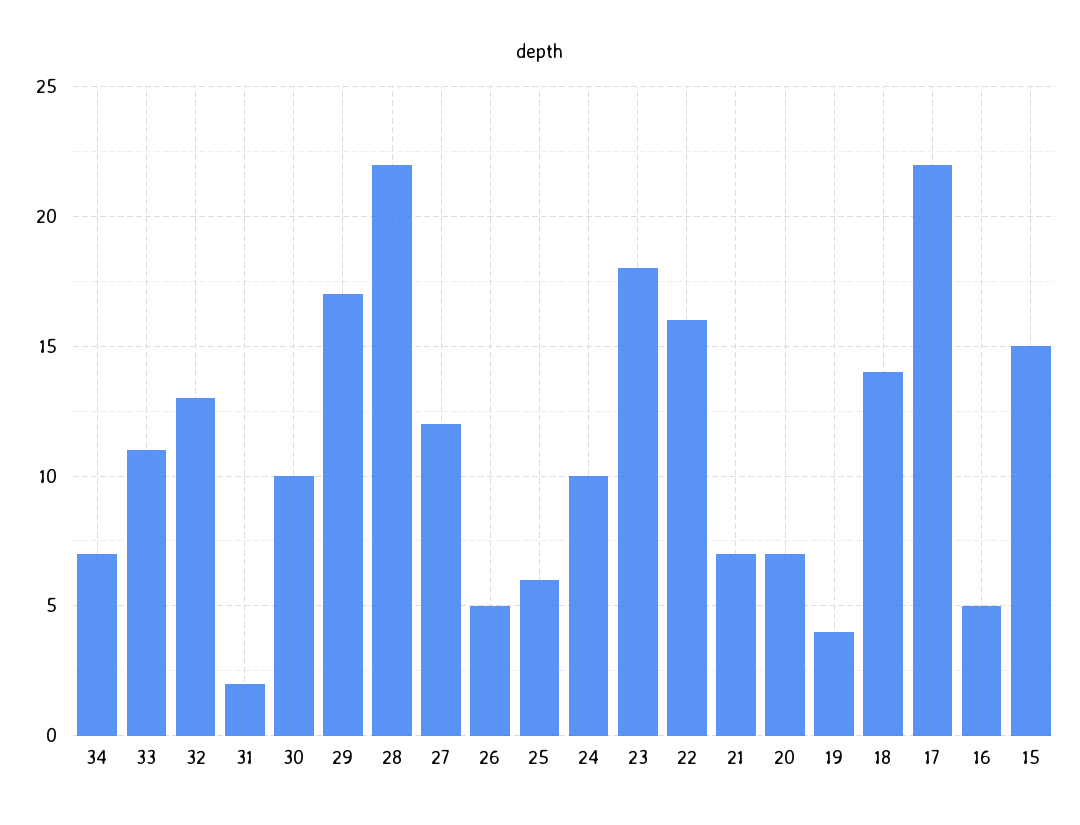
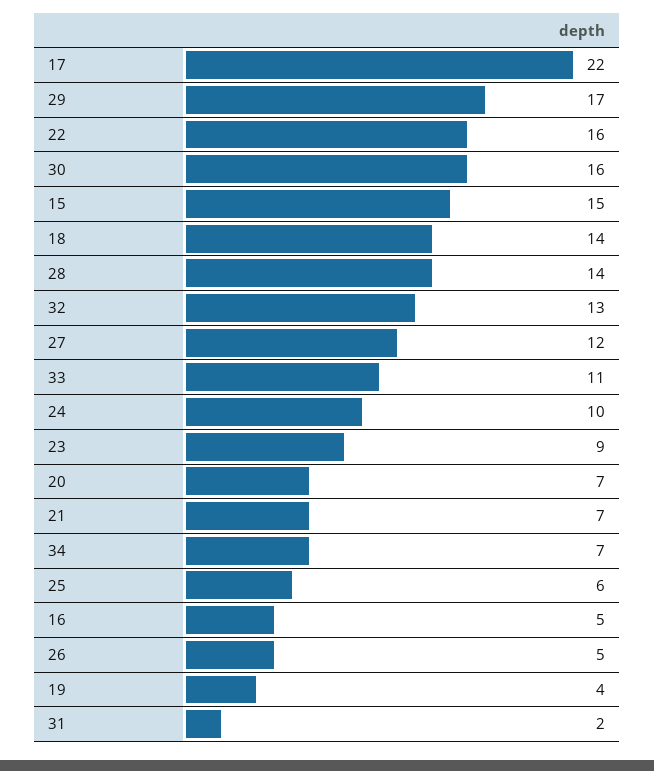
  {
    "34": 7,
    "33": 11,
    "32": 13,
    "31": 2,
-   "30": 10,
+   "30": 16,
    "29": 17,
-   "28": 22,
+   "28": 14,
    "27": 12,
    "26": 5,
    "25": 6,
    "24": 10,
-   "23": 18,
+   "23": 9,
    "22": 16,
    "21": 7,
    "20": 7,
    "19": 4,
    "18": 14,
    "17": 22,
    "16": 5,
    "15": 15
  }

